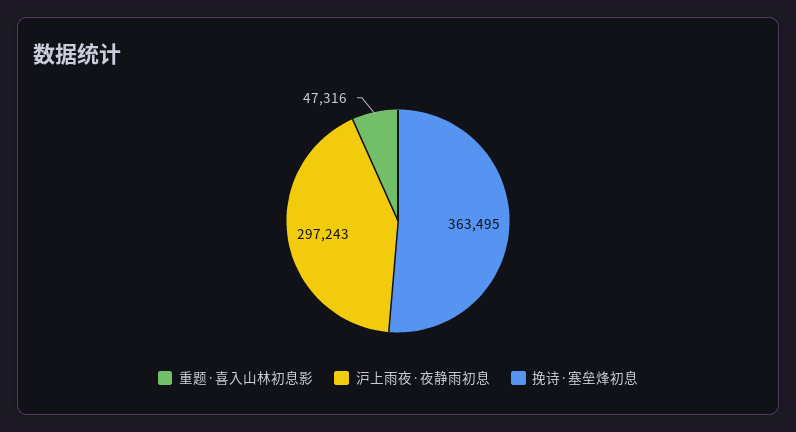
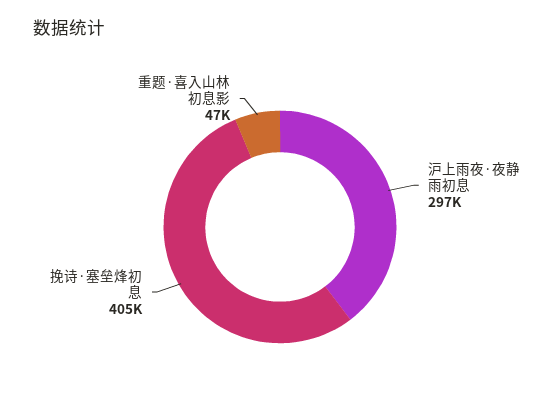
  {
    "重题·喜入山林初息影": 47316,
    "沪上雨夜·夜静雨初息": 297243,
-   "挽诗·塞垒烽初息": 363495
+   "挽诗·塞垒烽初息": 405000
  }

